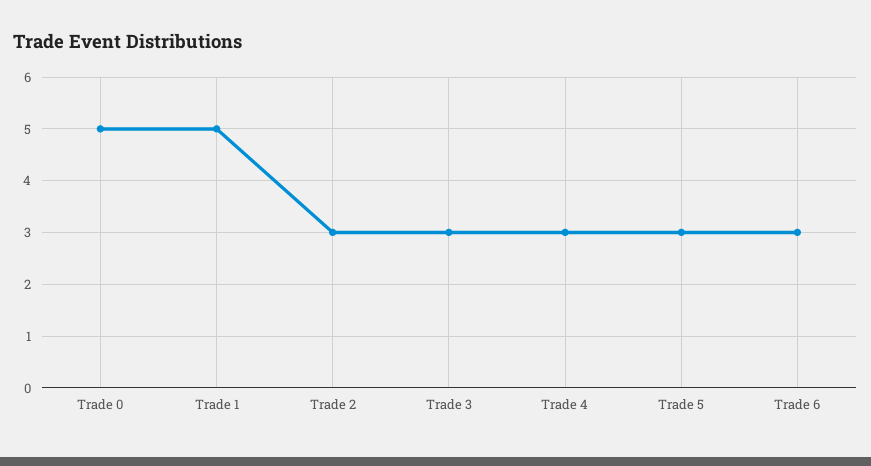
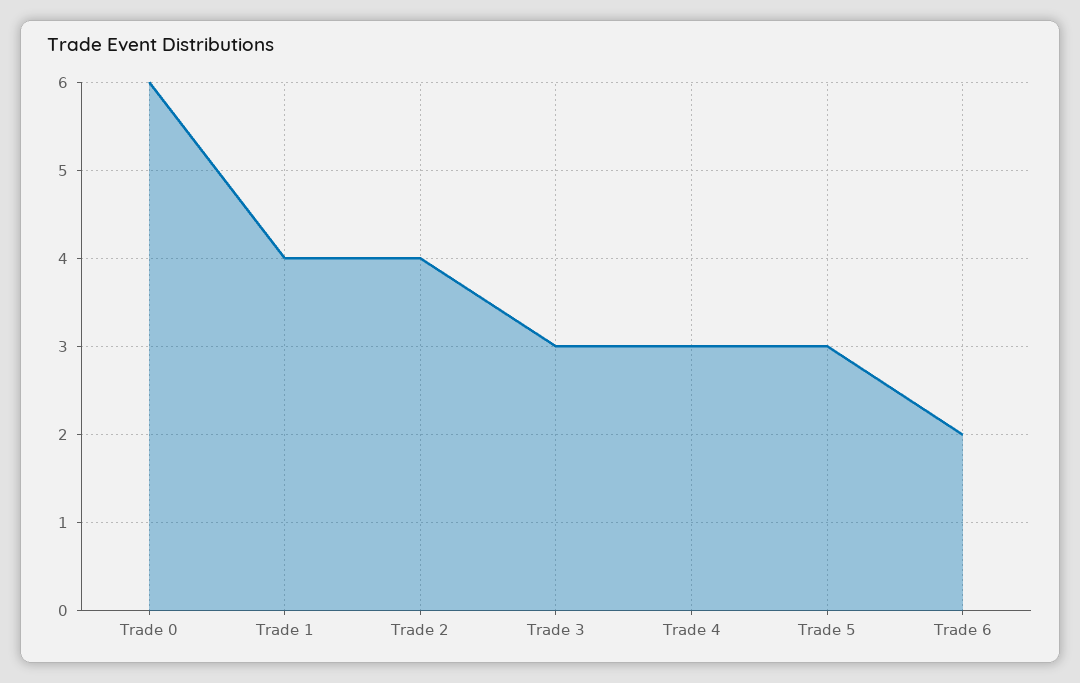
  {
-   "Trade 0": 5,
+   "Trade 0": 6,
-   "Trade 1": 5,
+   "Trade 1": 4,
-   "Trade 2": 3,
+   "Trade 2": 4,
    "Trade 3": 3,
    "Trade 4": 3,
    "Trade 5": 3,
-   "Trade 6": 3
+   "Trade 6": 2
  }

